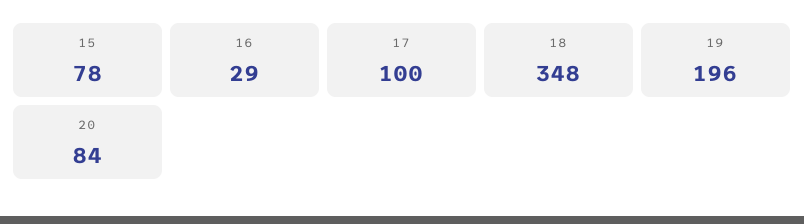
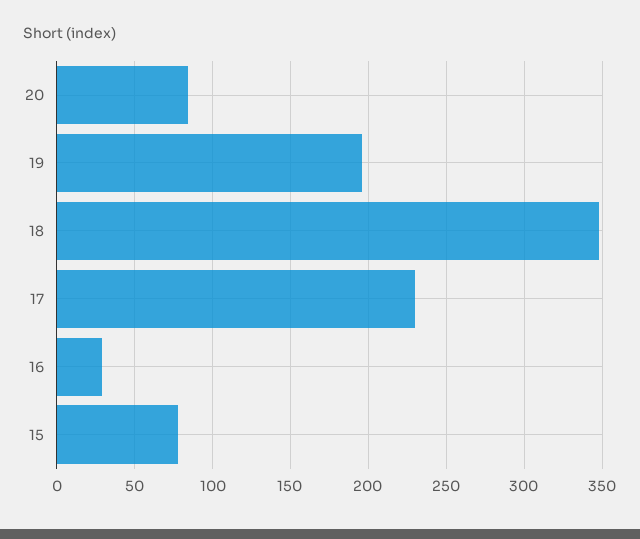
  {
    "15": 78,
    "16": 29,
-   "17": 100,
+   "17": 230,
    "18": 348,
    "19": 196,
    "20": 84
  }

